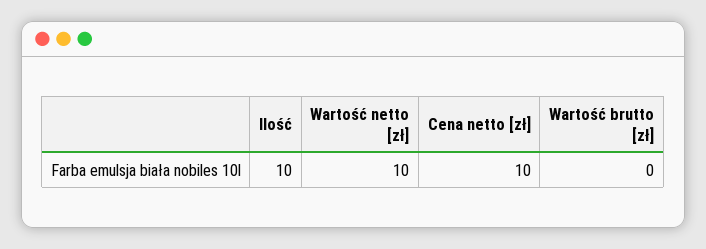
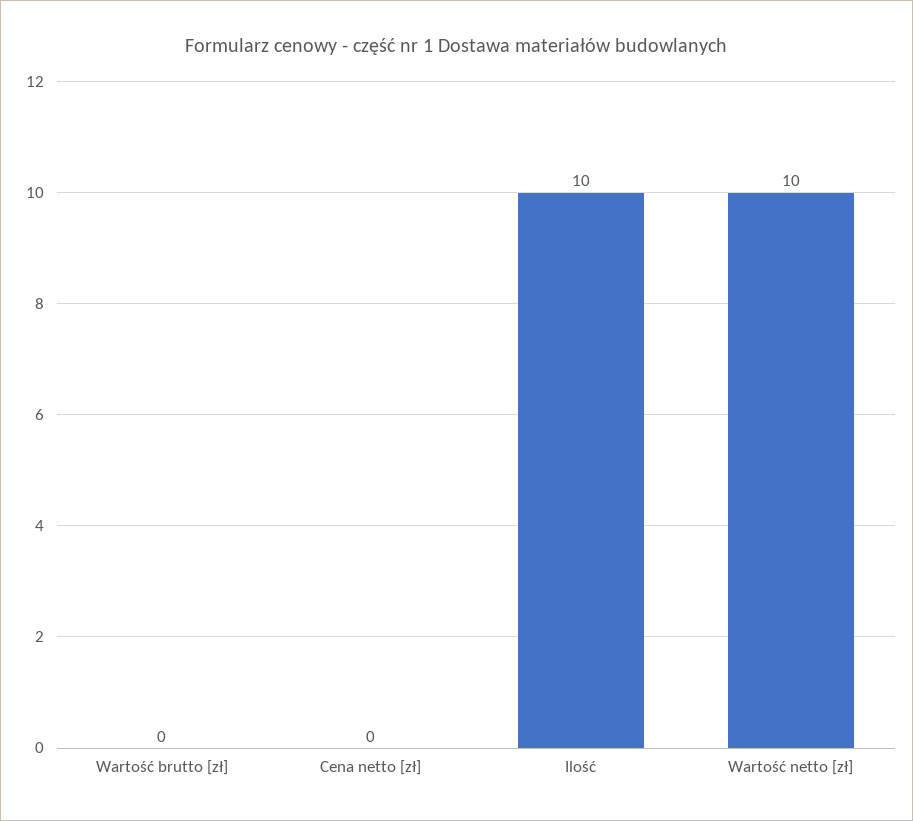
  {
    "Ilość": 10,
    "Wartość netto [zł]": 10,
-   "Cena netto [zł]": 10,
+   "Cena netto [zł]": 0,
    "Wartość brutto [zł]": 0
  }

